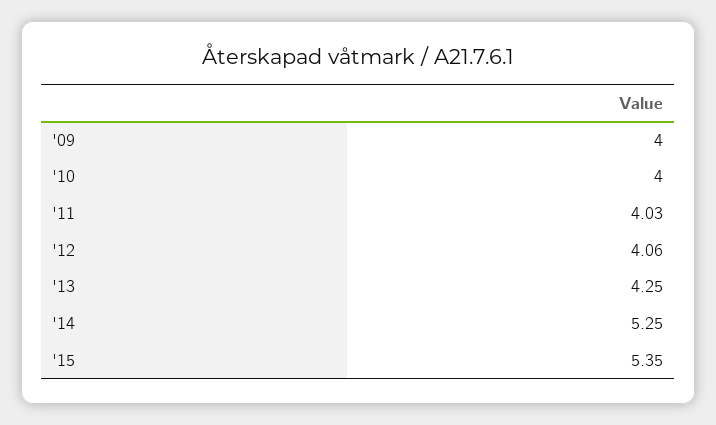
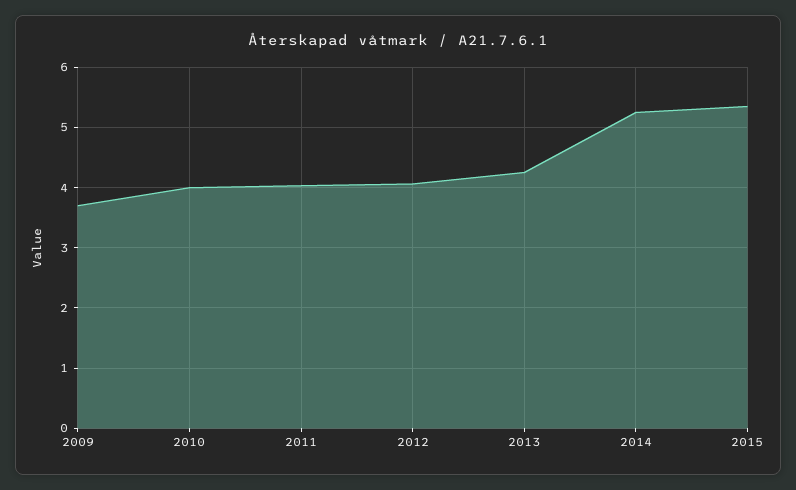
  {
-   "'09": 4,
+   "'09": 3.7,
    "'10": 4,
    "'11": 4.03,
    "'12": 4.06,
    "'13": 4.25,
    "'14": 5.25,
    "'15": 5.35
  }

